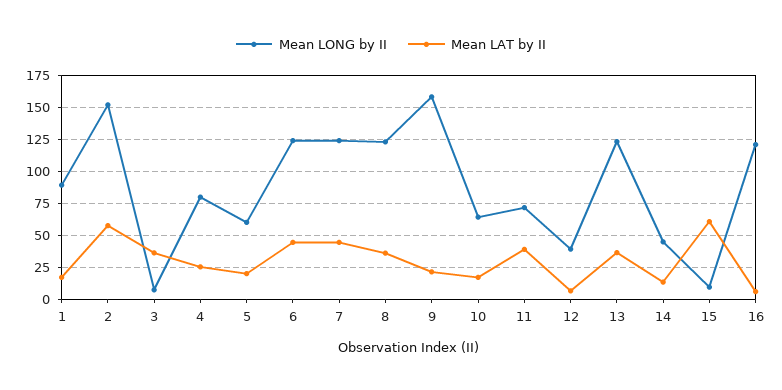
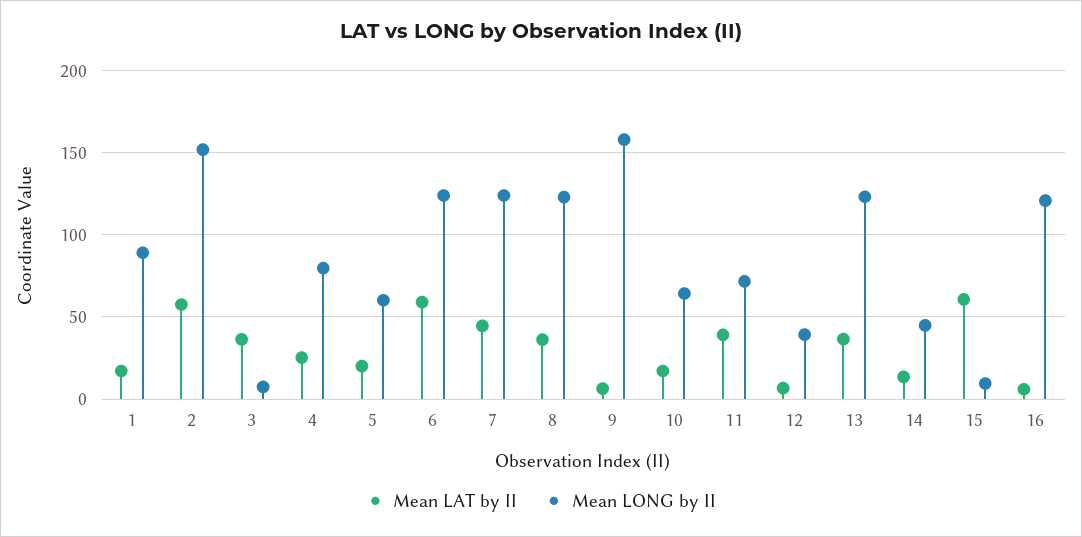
  {
    "Mean LONG by II": {
      "1": 90,
      "2": 150,
      "3": 5,
      "4": 80,
      "5": 60,
      "6": 125,
      "7": 125,
      "8": 125,
      "9": 160,
      "10": 65,
      "11": 70,
      "12": 40,
      "13": 125,
      "14": 45,
      "15": 10,
      "16": 120
    },
    "Mean LAT by II": {
      "1": 15,
      "2": 60,
      "3": 35,
      "4": 25,
      "5": 20,
-     "6": 45,
+     "6": 60,
      "7": 45,
      "8": 35,
-     "9": 20,
+     "9": 5,
      "10": 15,
      "11": 40,
      "12": 5,
      "13": 35,
      "14": 15,
      "15": 60,
      "16": 5
    }
  }

